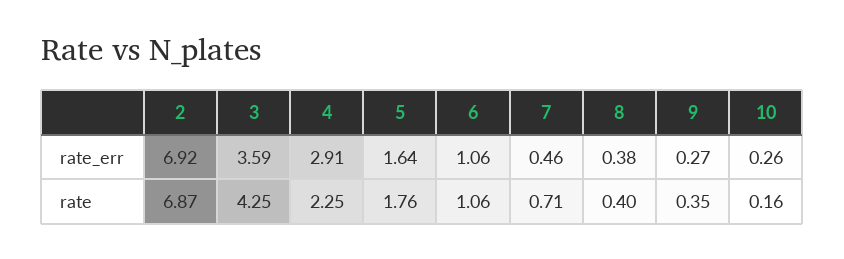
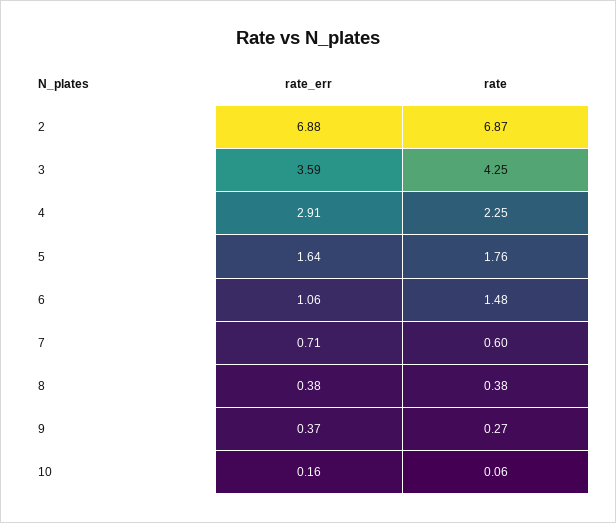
  {
    "2": {
-     "rate_err": 6.92,
+     "rate_err": 6.88,
      "rate": 6.87
    },
    "3": {
      "rate_err": 3.59,
      "rate": 4.25
    },
    "4": {
      "rate_err": 2.91,
      "rate": 2.25
    },
    "5": {
      "rate_err": 1.64,
      "rate": 1.76
    },
    "6": {
      "rate_err": 1.06,
-     "rate": 1.06
+     "rate": 1.48
    },
    "7": {
-     "rate_err": 0.46,
+     "rate_err": 0.71,
-     "rate": 0.71
+     "rate": 0.6
    },
    "8": {
      "rate_err": 0.38,
-     "rate": 0.4
+     "rate": 0.38
    },
    "9": {
-     "rate_err": 0.27,
+     "rate_err": 0.37,
-     "rate": 0.35
+     "rate": 0.27
    },
    "10": {
-     "rate_err": 0.26,
+     "rate_err": 0.16,
-     "rate": 0.16
+     "rate": 0.06
    }
  }

